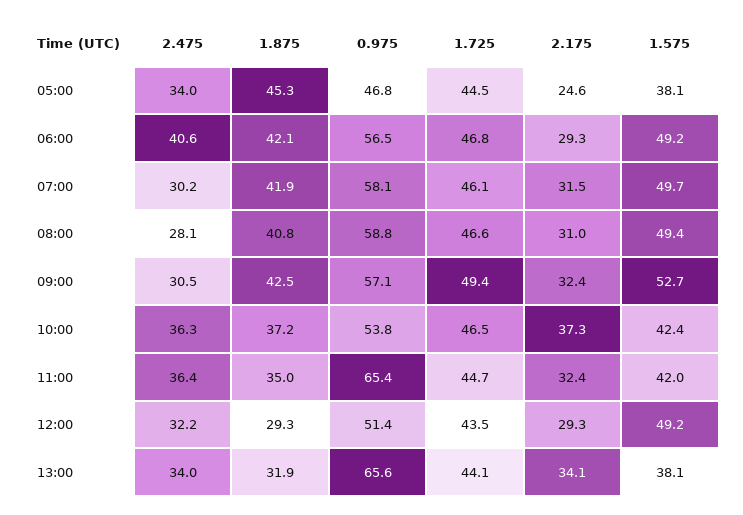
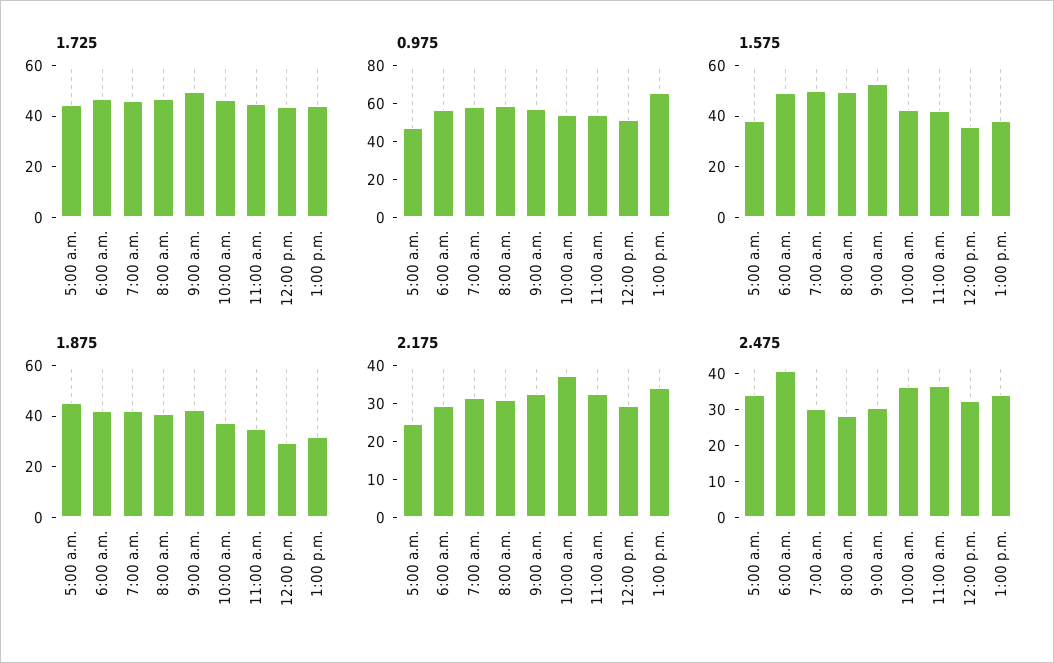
  {
    "2.475": {
      "05:00": 34,
      "06:00": 40.6,
      "07:00": 30.2,
      "08:00": 28.1,
      "09:00": 30.5,
      "10:00": 36.3,
      "11:00": 36.4,
      "12:00": 32.2,
      "13:00": 34
    },
    "1.875": {
      "05:00": 45.3,
      "06:00": 42.1,
      "07:00": 41.9,
      "08:00": 40.8,
      "09:00": 42.5,
      "10:00": 37.2,
      "11:00": 35,
      "12:00": 29.3,
      "13:00": 31.9
    },
    "0.975": {
      "05:00": 46.8,
      "06:00": 56.5,
      "07:00": 58.1,
      "08:00": 58.8,
      "09:00": 57.1,
      "10:00": 53.8,
-     "11:00": 65.4,
+     "11:00": 55,
      "12:00": 51.4,
      "13:00": 65.6
    },
    "1.725": {
      "05:00": 44.5,
      "06:00": 46.8,
      "07:00": 46.1,
      "08:00": 46.6,
      "09:00": 49.4,
      "10:00": 46.5,
      "11:00": 44.7,
      "12:00": 43.5,
      "13:00": 44.1
    },
    "2.175": {
      "05:00": 24.6,
      "06:00": 29.3,
      "07:00": 31.5,
      "08:00": 31,
      "09:00": 32.4,
      "10:00": 37.3,
      "11:00": 32.4,
      "12:00": 29.3,
      "13:00": 34.1
    },
    "1.575": {
      "05:00": 38.1,
      "06:00": 49.2,
      "07:00": 49.7,
      "08:00": 49.4,
      "09:00": 52.7,
      "10:00": 42.4,
      "11:00": 42,
-     "12:00": 49.2,
+     "12:00": 35,
      "13:00": 38.1
    }
  }

